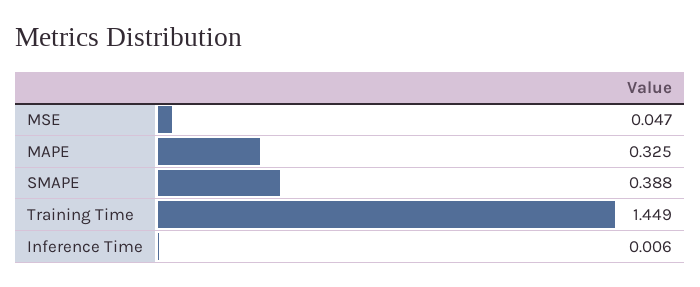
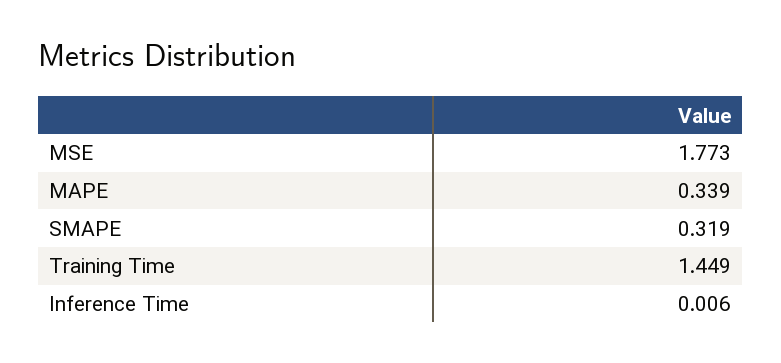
  {
-   "MSE": 0.047,
+   "MSE": 1.773,
-   "MAPE": 0.325,
+   "MAPE": 0.339,
-   "SMAPE": 0.388,
+   "SMAPE": 0.319,
    "Training Time": 1.449,
    "Inference Time": 0.006
  }

